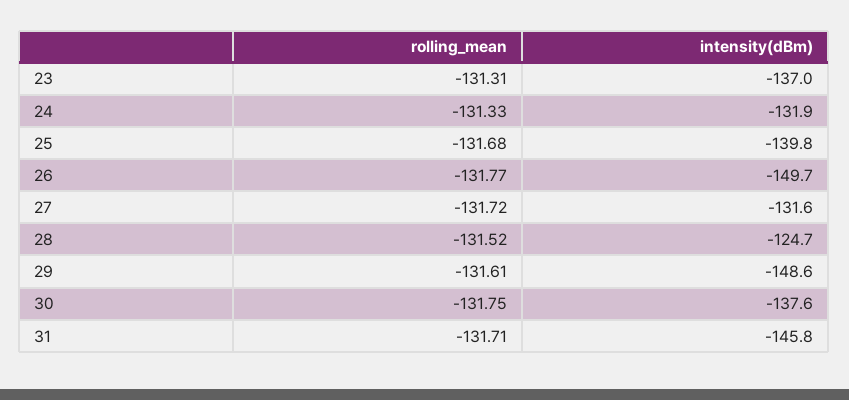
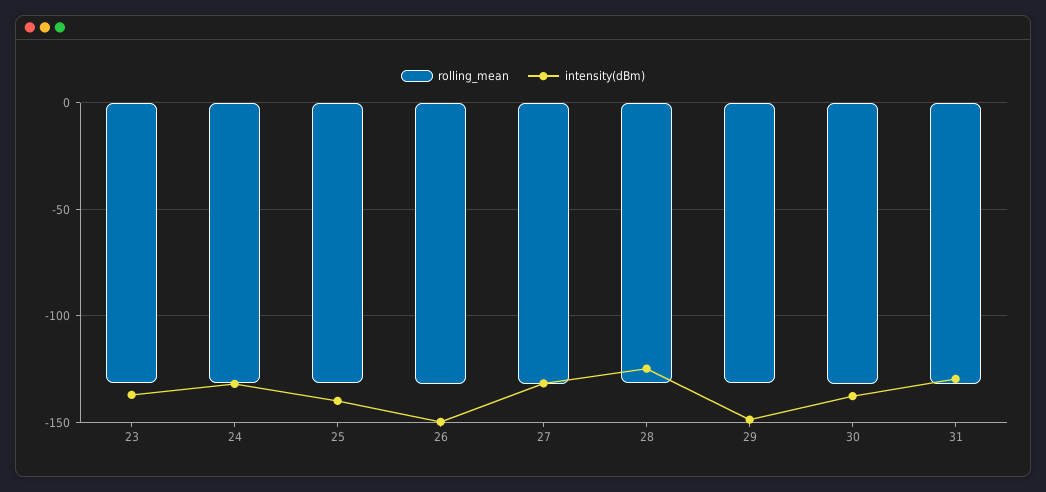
  {
    "rolling_mean": {
      "23": -131.31,
      "24": -131.33,
      "25": -131.68,
      "26": -131.77,
      "27": -131.72,
      "28": -131.52,
      "29": -131.61,
      "30": -131.75,
      "31": -131.71
    },
    "intensity(dBm)": {
      "23": -137,
      "24": -131.9,
      "25": -139.8,
      "26": -149.7,
      "27": -131.6,
      "28": -124.7,
      "29": -148.6,
      "30": -137.6,
-     "31": -145.8
+     "31": -130
    }
  }

